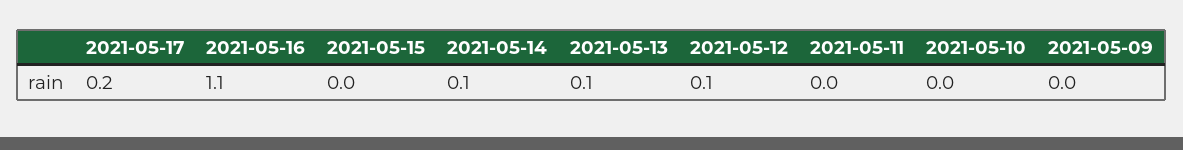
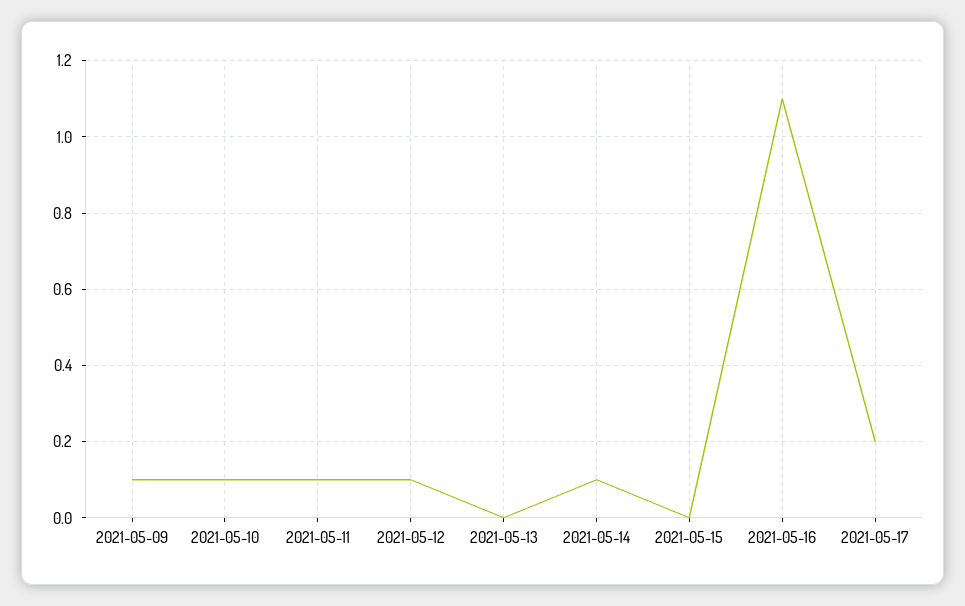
  {
    "2021-05-17": 0.2,
    "2021-05-16": 1.1,
    "2021-05-15": 0,
    "2021-05-14": 0.1,
-   "2021-05-13": 0.1,
+   "2021-05-13": 0,
    "2021-05-12": 0.1,
-   "2021-05-11": 0,
+   "2021-05-11": 0.1,
-   "2021-05-10": 0,
+   "2021-05-10": 0.1,
-   "2021-05-09": 0
+   "2021-05-09": 0.1
  }

